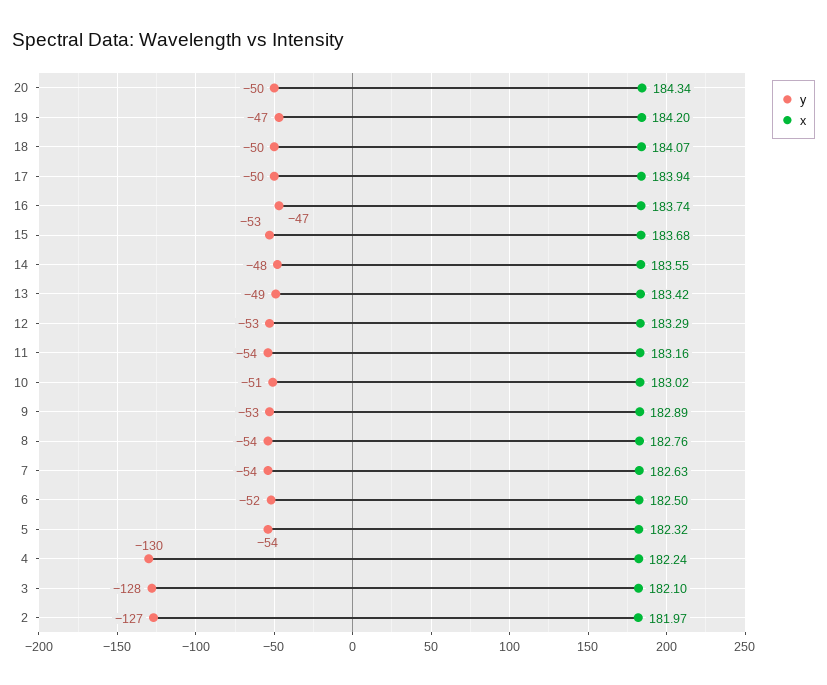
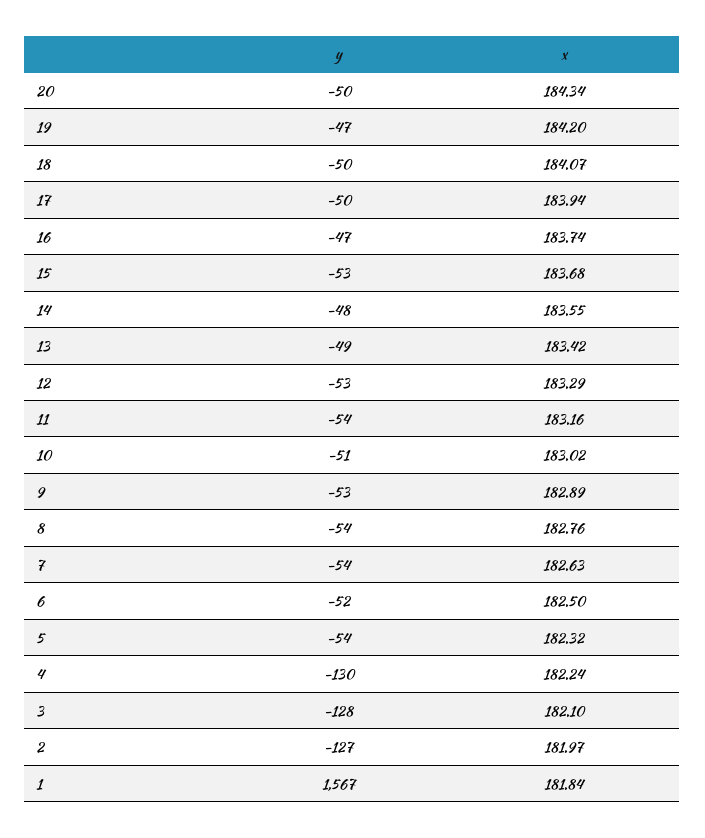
  {
    "y": {
      "20": -50,
      "19": -47,
      "18": -50,
      "17": -50,
      "16": -47,
      "15": -53,
      "14": -48,
      "13": -49,
      "12": -53,
      "11": -54,
      "10": -51,
      "9": -53,
      "8": -54,
      "7": -54,
      "6": -52,
      "5": -54,
      "4": -130,
      "3": -128,
-     "2": -127
+     "2": -127,
+     "1": 1567
    },
    "x": {
      "20": 184.34,
      "19": 184.2,
      "18": 184.07,
      "17": 183.94,
      "16": 183.74,
      "15": 183.68,
      "14": 183.55,
      "13": 183.42,
      "12": 183.29,
      "11": 183.16,
      "10": 183.02,
      "9": 182.89,
      "8": 182.76,
      "7": 182.63,
      "6": 182.5,
      "5": 182.32,
      "4": 182.24,
      "3": 182.1,
-     "2": 181.97
+     "2": 181.97,
+     "1": 181.84
    }
  }

